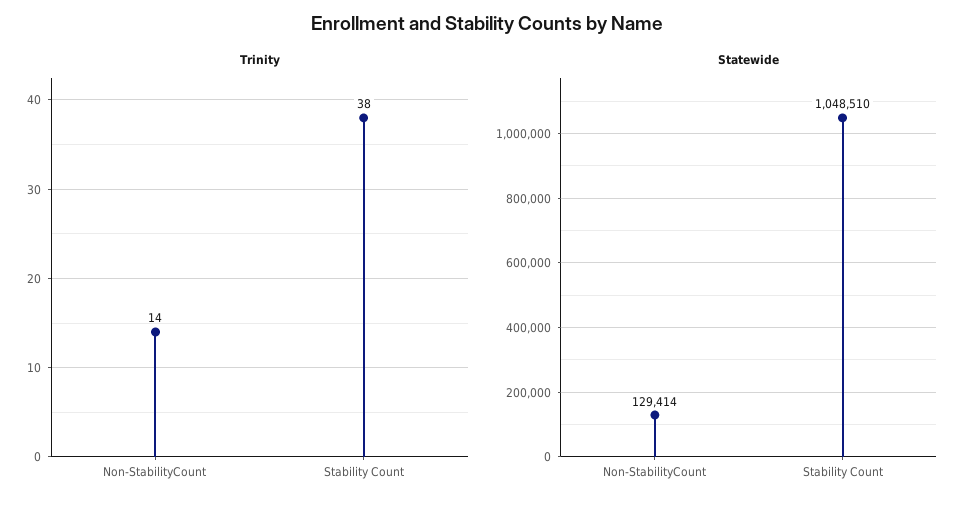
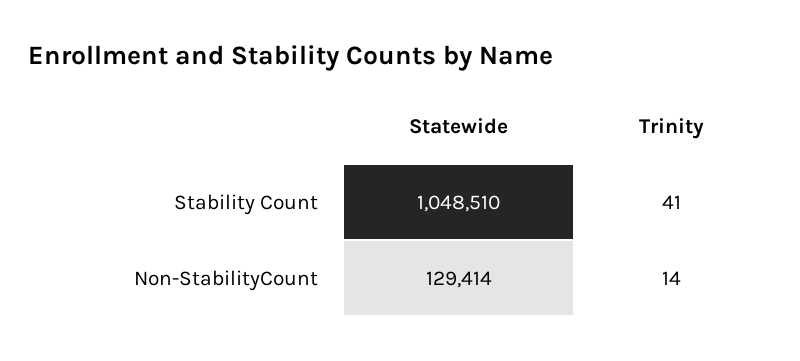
  {
    "Trinity": {
      "Non-StabilityCount": 14,
-     "Stability Count": 38
+     "Stability Count": 41
    },
    "Statewide": {
      "Non-StabilityCount": 129414,
      "Stability Count": 1048510
    }
  }

